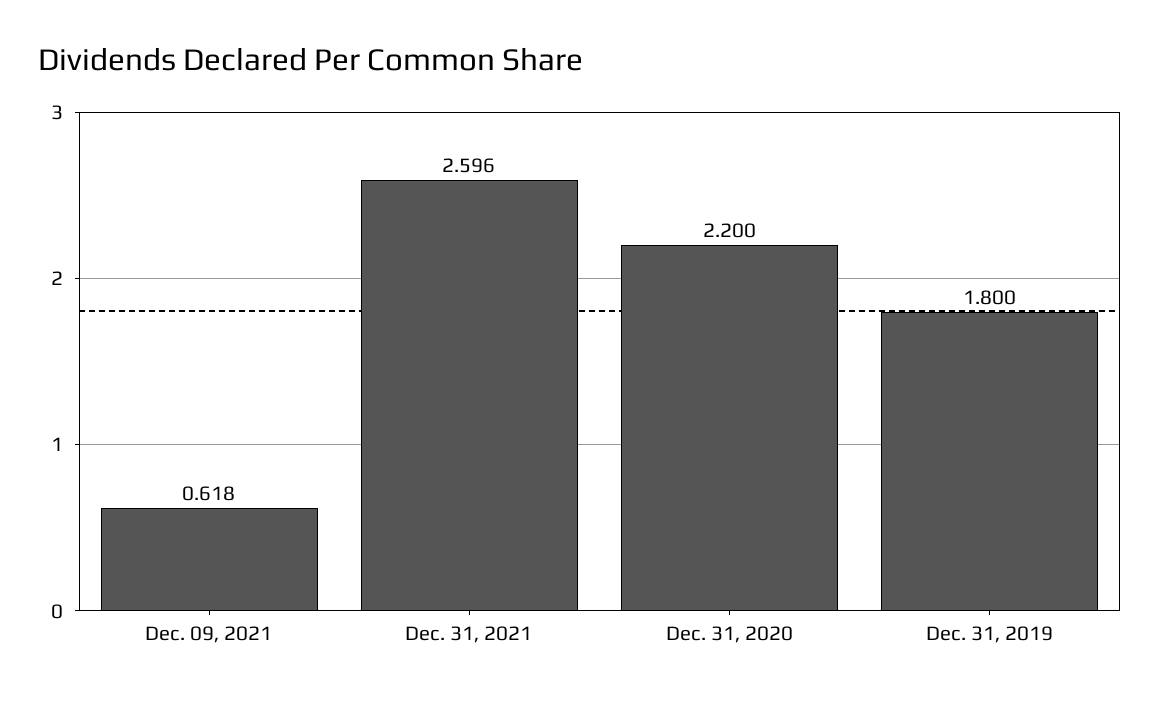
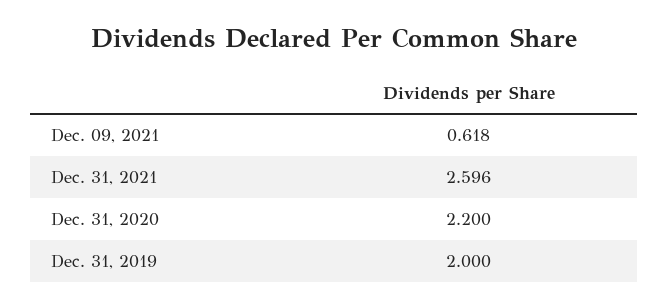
  {
    "Dec. 09, 2021": 0.618,
    "Dec. 31, 2021": 2.596,
    "Dec. 31, 2020": 2.2,
-   "Dec. 31, 2019": 1.8
+   "Dec. 31, 2019": 2
  }

